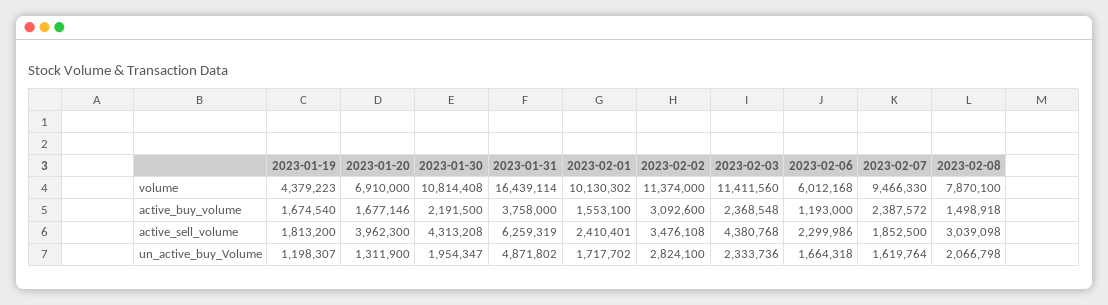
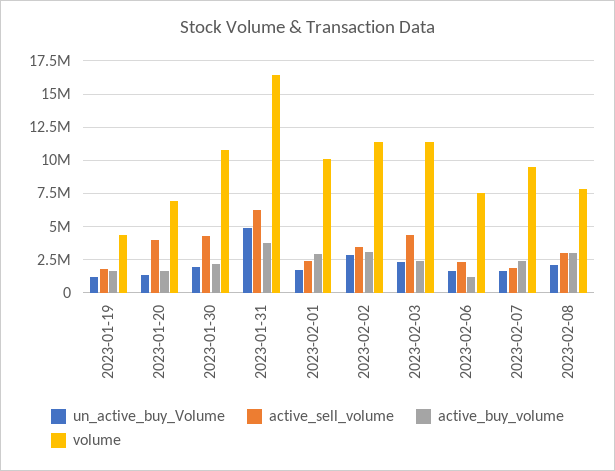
  {
    "volume": {
      "2023-01-19": 4379223,
      "2023-01-20": 6910000,
      "2023-01-30": 10814408,
      "2023-01-31": 16439114,
      "2023-02-01": 10130302,
      "2023-02-02": 11374000,
      "2023-02-03": 11411560,
-     "2023-02-06": 6012168,
+     "2023-02-06": 7500000,
      "2023-02-07": 9466330,
      "2023-02-08": 7870100
    },
    "active_buy_volume": {
      "2023-01-19": 1674540,
      "2023-01-20": 1677146,
      "2023-01-30": 2191500,
      "2023-01-31": 3758000,
-     "2023-02-01": 1553100,
+     "2023-02-01": 3000000,
      "2023-02-02": 3092600,
      "2023-02-03": 2368548,
      "2023-02-06": 1193000,
      "2023-02-07": 2387572,
-     "2023-02-08": 1498918
+     "2023-02-08": 3000000
    },
    "active_sell_volume": {
      "2023-01-19": 1813200,
      "2023-01-20": 3962300,
      "2023-01-30": 4313208,
      "2023-01-31": 6259319,
      "2023-02-01": 2410401,
      "2023-02-02": 3476108,
      "2023-02-03": 4380768,
      "2023-02-06": 2299986,
      "2023-02-07": 1852500,
      "2023-02-08": 3039098
    },
    "un_active_buy_Volume": {
      "2023-01-19": 1198307,
      "2023-01-20": 1311900,
      "2023-01-30": 1954347,
      "2023-01-31": 4871802,
      "2023-02-01": 1717702,
      "2023-02-02": 2824100,
      "2023-02-03": 2333736,
      "2023-02-06": 1664318,
      "2023-02-07": 1619764,
      "2023-02-08": 2066798
    }
  }

